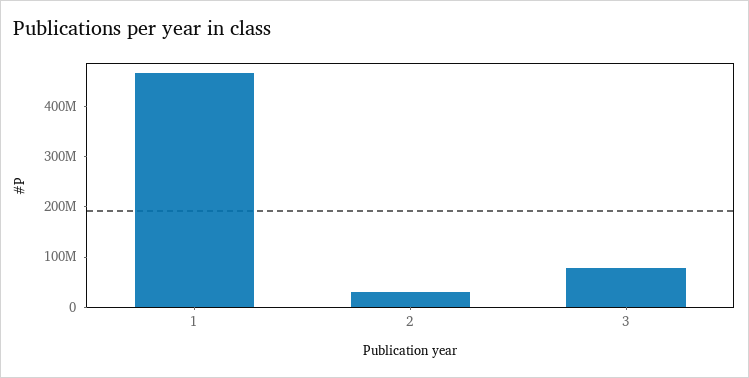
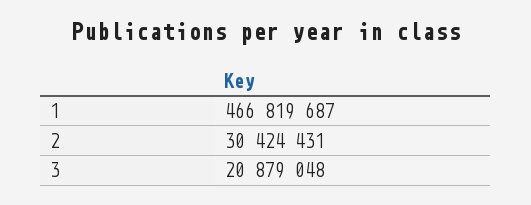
  {
    "1": 466819687,
    "2": 30424431,
-   "3": 80000000
+   "3": 20879048
  }

